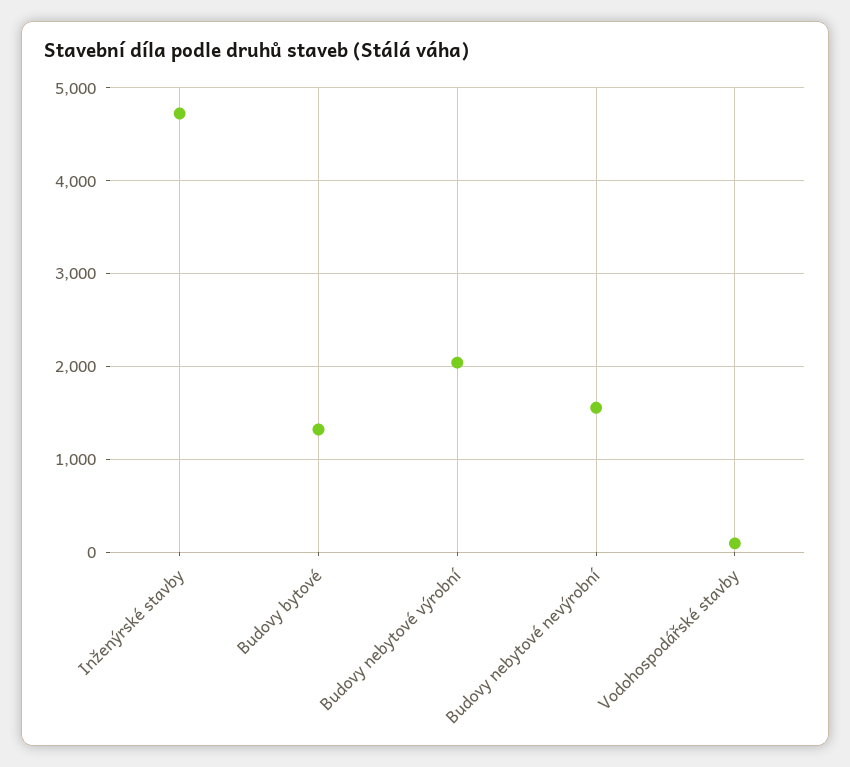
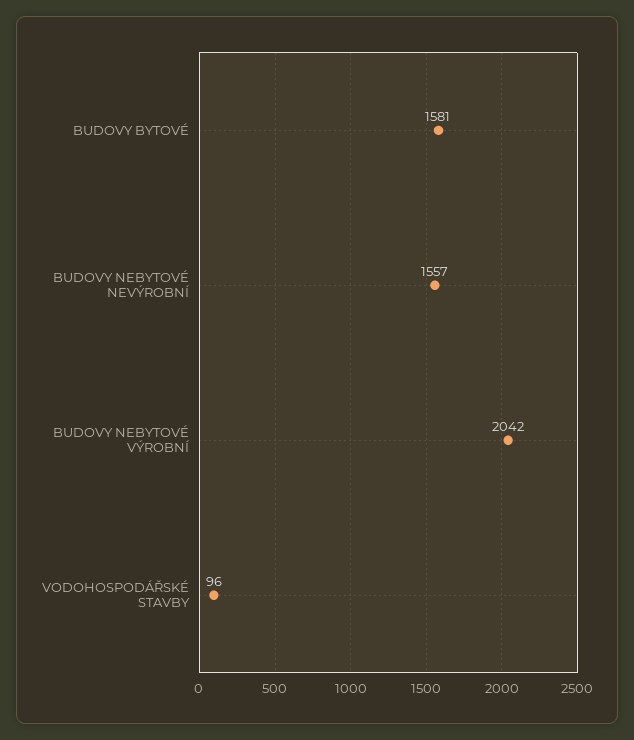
  {
-   "Inženýrské stavby": 4700,
-   "Budovy bytové": 1300,
+   "Budovy bytové": 1581,
    "Budovy nebytové výrobní": 2042,
    "Budovy nebytové nevýrobní": 1557,
    "Vodohospodářské stavby": 96
  }

